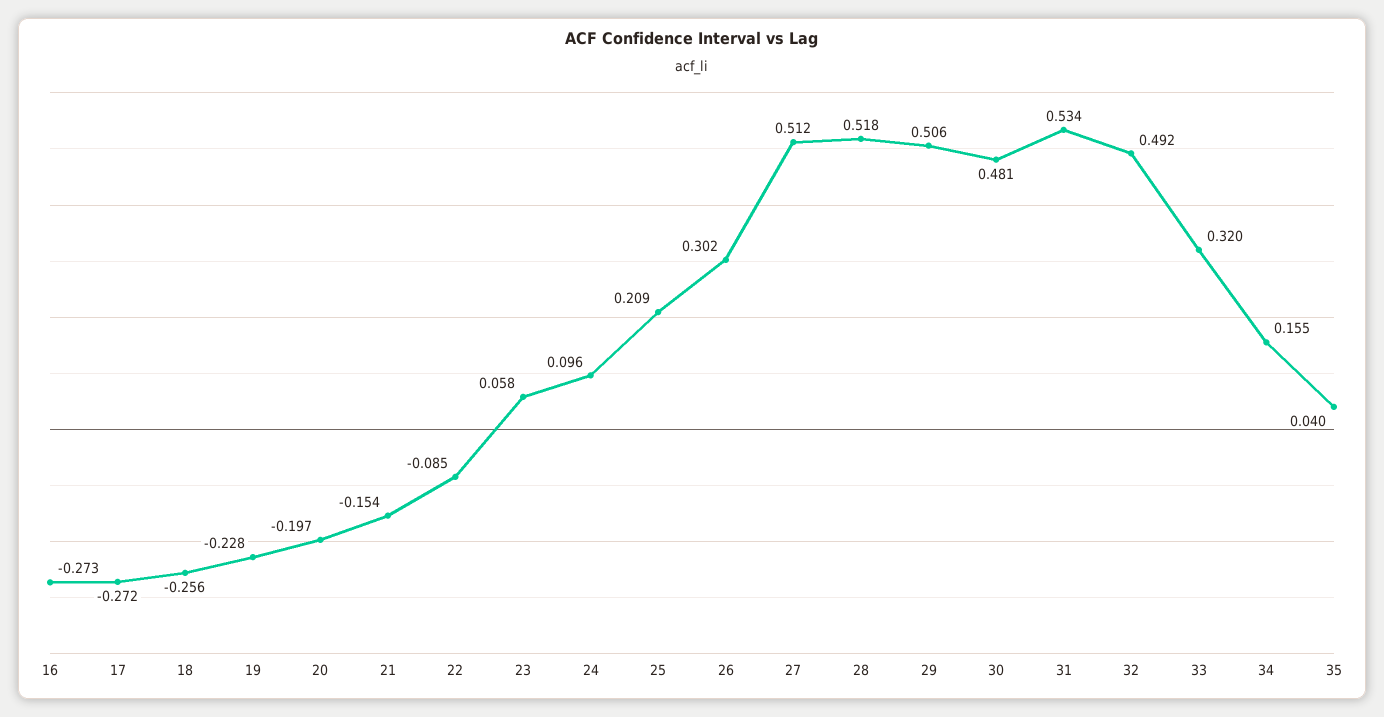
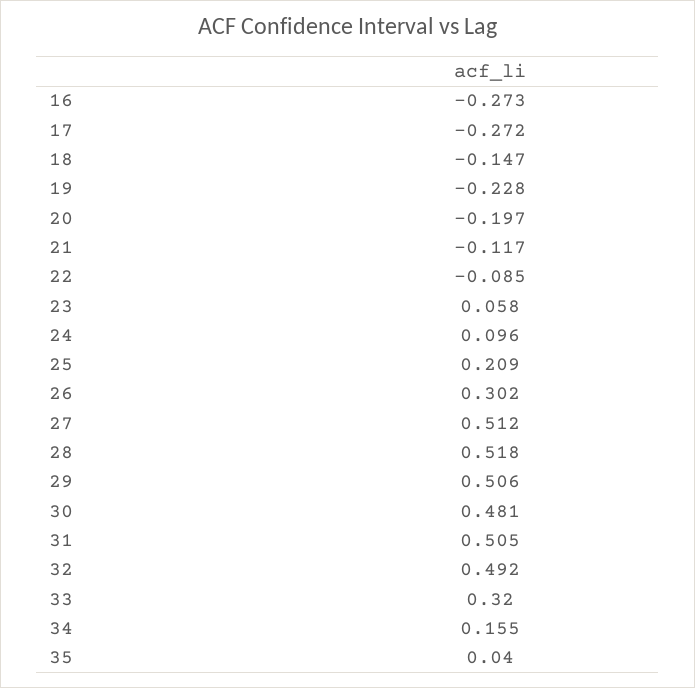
  {
    "16": -0.273,
    "17": -0.272,
-   "18": -0.256,
+   "18": -0.147,
    "19": -0.228,
    "20": -0.197,
-   "21": -0.154,
+   "21": -0.117,
    "22": -0.085,
    "23": 0.058,
    "24": 0.096,
    "25": 0.209,
    "26": 0.302,
    "27": 0.512,
    "28": 0.518,
    "29": 0.506,
    "30": 0.481,
-   "31": 0.534,
+   "31": 0.505,
    "32": 0.492,
    "33": 0.32,
    "34": 0.155,
    "35": 0.04
  }

